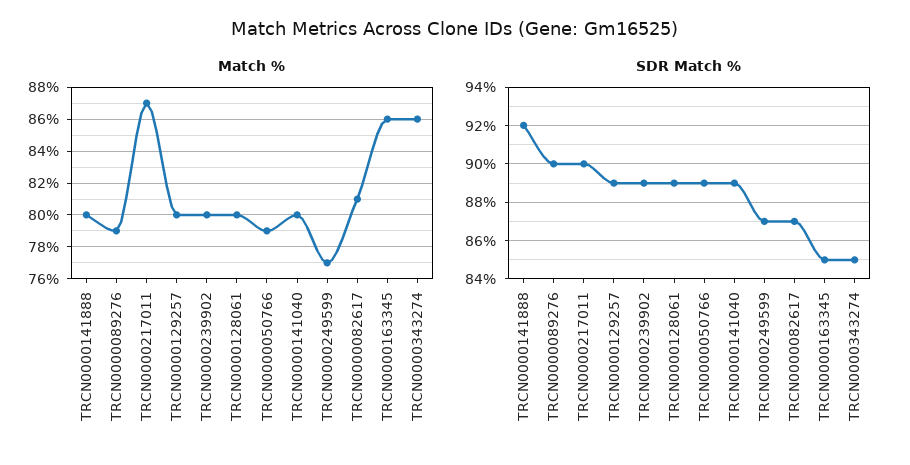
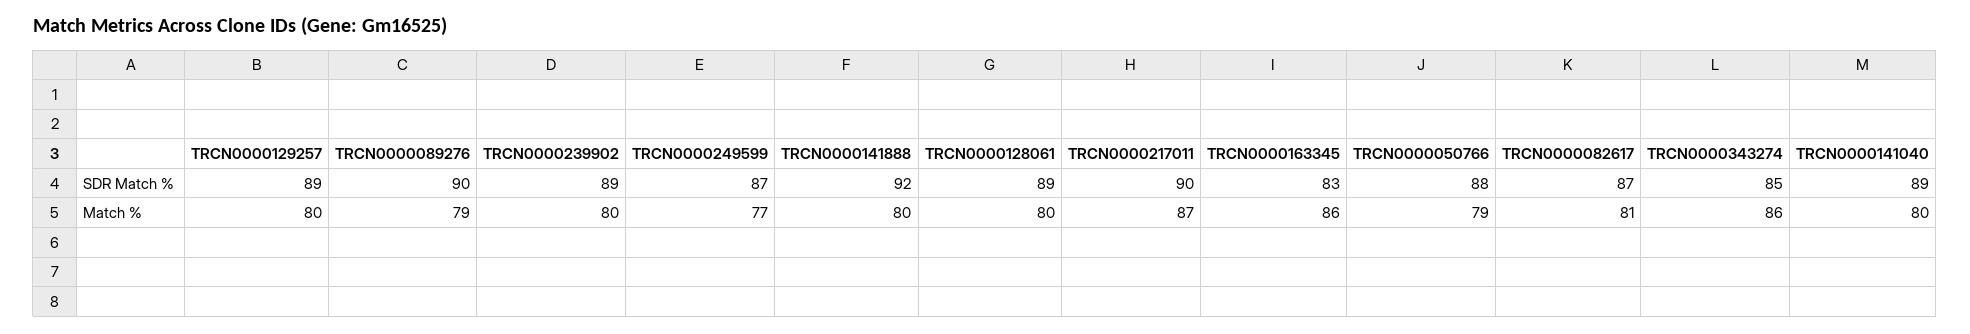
  {
    "Match %": {
      "TRCN0000141888": 80,
      "TRCN0000089276": 79,
      "TRCN0000217011": 87,
      "TRCN0000129257": 80,
      "TRCN0000239902": 80,
      "TRCN0000128061": 80,
      "TRCN0000050766": 79,
      "TRCN0000141040": 80,
      "TRCN0000249599": 77,
      "TRCN0000082617": 81,
      "TRCN0000163345": 86,
      "TRCN0000343274": 86
    },
    "SDR Match %": {
      "TRCN0000141888": 92,
      "TRCN0000089276": 90,
      "TRCN0000217011": 90,
      "TRCN0000129257": 89,
      "TRCN0000239902": 89,
      "TRCN0000128061": 89,
-     "TRCN0000050766": 89,
+     "TRCN0000050766": 88,
      "TRCN0000141040": 89,
      "TRCN0000249599": 87,
      "TRCN0000082617": 87,
-     "TRCN0000163345": 85,
+     "TRCN0000163345": 83,
      "TRCN0000343274": 85
    }
  }

